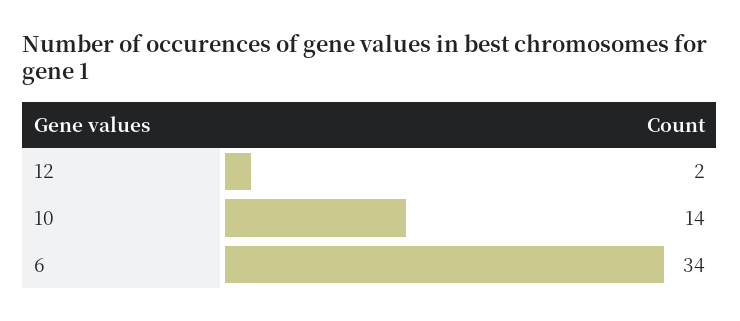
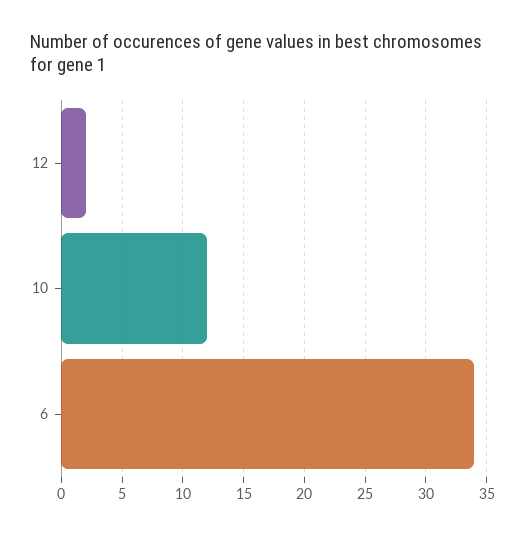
  {
    "12": 2,
-   "10": 14,
+   "10": 12,
    "6": 34
  }

